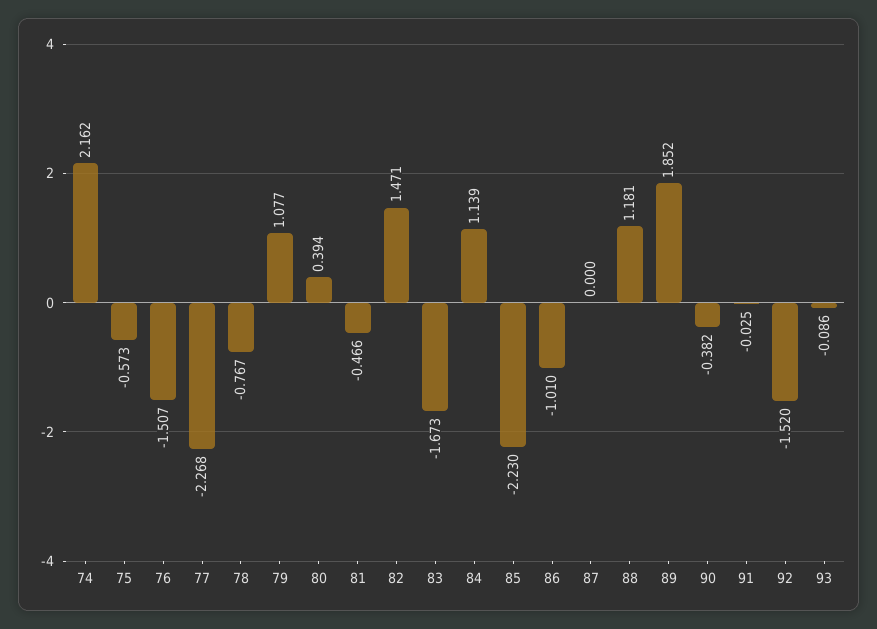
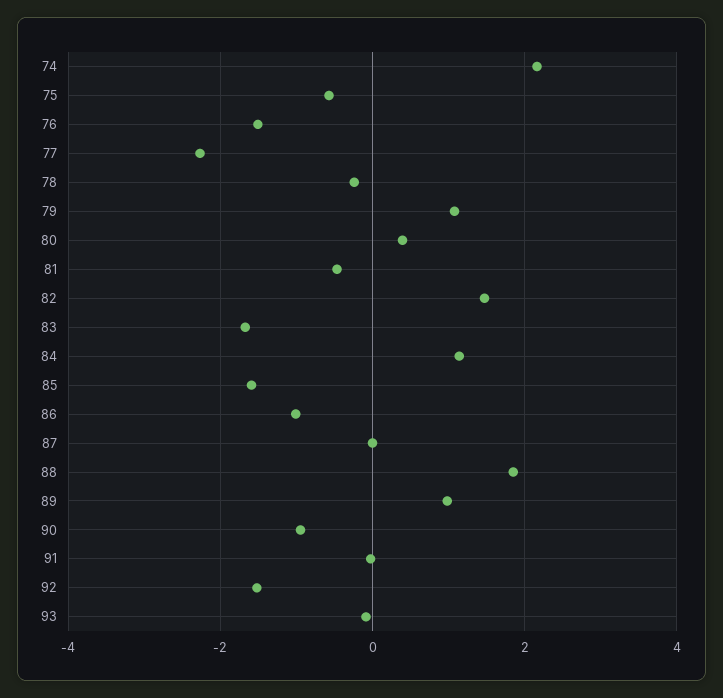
  {
    "74": 2.162,
    "75": -0.573,
    "76": -1.507,
    "77": -2.268,
-   "78": -0.767,
+   "78": -0.2,
    "79": 1.077,
    "80": 0.394,
    "81": -0.466,
    "82": 1.471,
    "83": -1.673,
    "84": 1.139,
-   "85": -2.23,
+   "85": -1.6,
    "86": -1.01,
    "87": 0,
-   "88": 1.181,
+   "88": 1.8,
-   "89": 1.852,
+   "89": 1,
-   "90": -0.382,
+   "90": -1,
    "91": -0.025,
    "92": -1.52,
    "93": -0.086
  }

